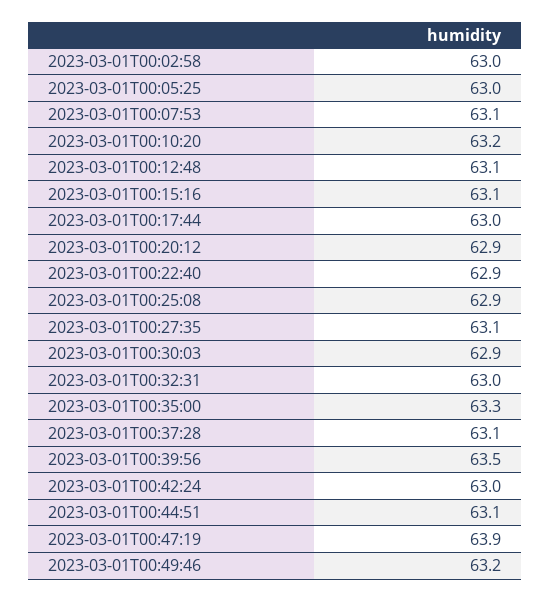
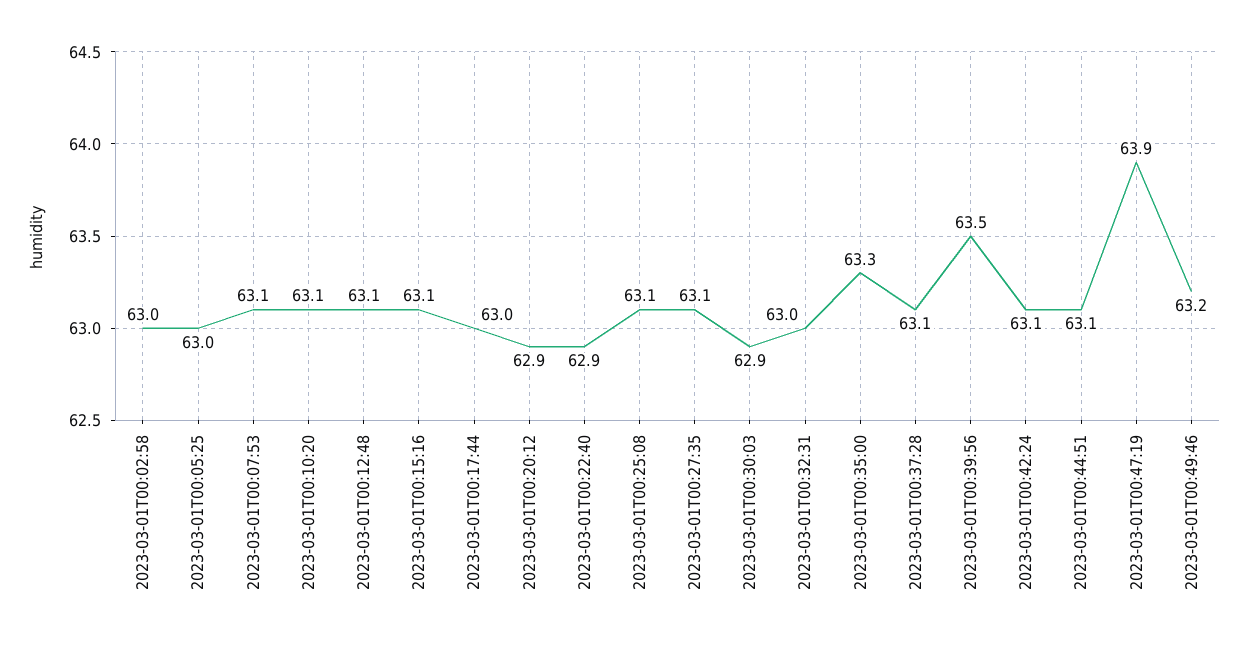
  {
    "2023-03-01T00:02:58": 63,
    "2023-03-01T00:05:25": 63,
    "2023-03-01T00:07:53": 63.1,
-   "2023-03-01T00:10:20": 63.2,
+   "2023-03-01T00:10:20": 63.1,
    "2023-03-01T00:12:48": 63.1,
    "2023-03-01T00:15:16": 63.1,
    "2023-03-01T00:17:44": 63,
    "2023-03-01T00:20:12": 62.9,
    "2023-03-01T00:22:40": 62.9,
-   "2023-03-01T00:25:08": 62.9,
+   "2023-03-01T00:25:08": 63.1,
    "2023-03-01T00:27:35": 63.1,
    "2023-03-01T00:30:03": 62.9,
    "2023-03-01T00:32:31": 63,
    "2023-03-01T00:35:00": 63.3,
    "2023-03-01T00:37:28": 63.1,
    "2023-03-01T00:39:56": 63.5,
-   "2023-03-01T00:42:24": 63,
+   "2023-03-01T00:42:24": 63.1,
    "2023-03-01T00:44:51": 63.1,
    "2023-03-01T00:47:19": 63.9,
    "2023-03-01T00:49:46": 63.2
  }

